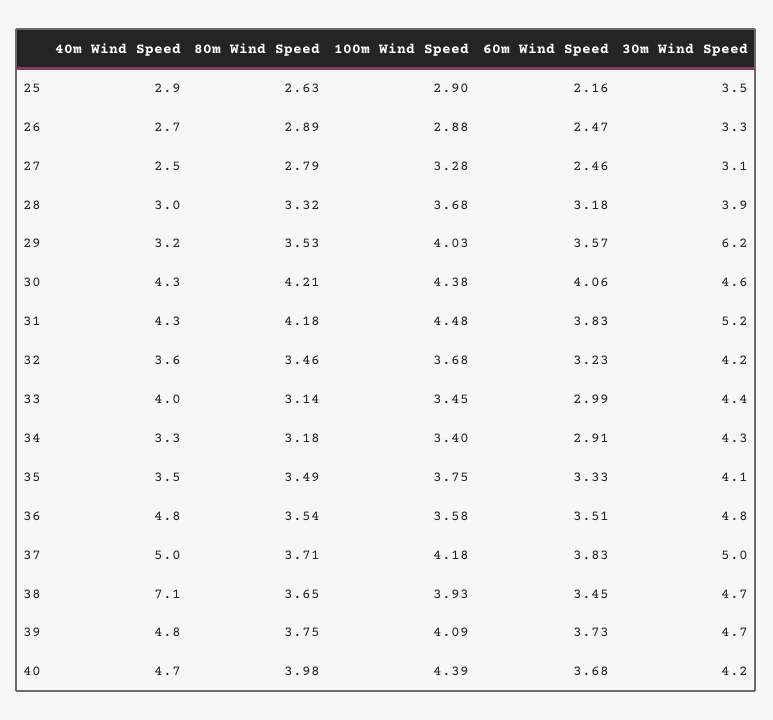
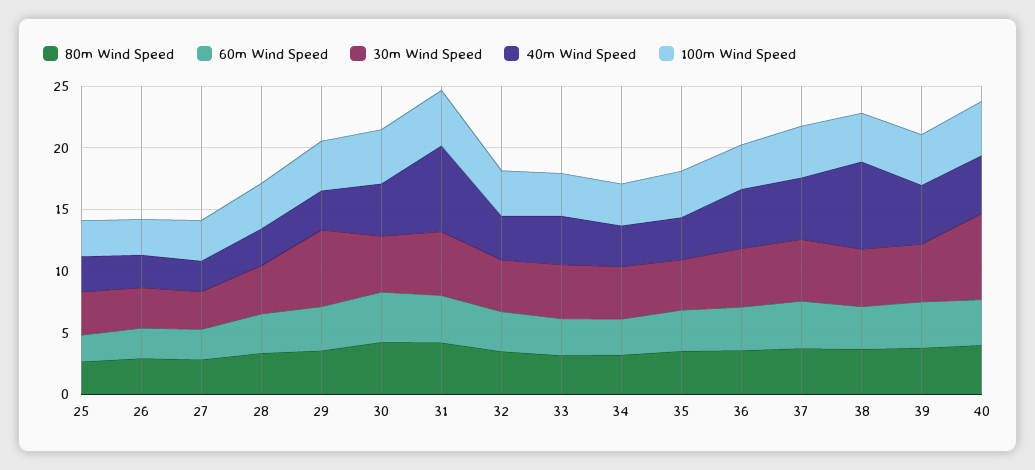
  {
    "40m Wind Speed": {
      "25": 2.9,
      "26": 2.7,
      "27": 2.5,
      "28": 3,
      "29": 3.2,
      "30": 4.3,
-     "31": 4.3,
+     "31": 7,
      "32": 3.6,
      "33": 4,
      "34": 3.3,
      "35": 3.5,
      "36": 4.8,
      "37": 5,
      "38": 7.1,
      "39": 4.8,
      "40": 4.7
    },
    "80m Wind Speed": {
      "25": 2.63,
      "26": 2.89,
      "27": 2.79,
      "28": 3.32,
      "29": 3.53,
      "30": 4.21,
      "31": 4.18,
      "32": 3.46,
      "33": 3.14,
      "34": 3.18,
      "35": 3.49,
      "36": 3.54,
      "37": 3.71,
      "38": 3.65,
      "39": 3.75,
      "40": 3.98
    },
    "100m Wind Speed": {
      "25": 2.9,
      "26": 2.88,
      "27": 3.28,
      "28": 3.68,
      "29": 4.03,
      "30": 4.38,
      "31": 4.48,
      "32": 3.68,
      "33": 3.45,
      "34": 3.4,
      "35": 3.75,
      "36": 3.58,
      "37": 4.18,
      "38": 3.93,
      "39": 4.09,
      "40": 4.39
    },
    "60m Wind Speed": {
      "25": 2.16,
      "26": 2.47,
      "27": 2.46,
      "28": 3.18,
      "29": 3.57,
      "30": 4.06,
      "31": 3.83,
      "32": 3.23,
      "33": 2.99,
      "34": 2.91,
      "35": 3.33,
      "36": 3.51,
      "37": 3.83,
      "38": 3.45,
      "39": 3.73,
      "40": 3.68
    },
    "30m Wind Speed": {
      "25": 3.5,
      "26": 3.3,
      "27": 3.1,
      "28": 3.9,
      "29": 6.2,
      "30": 4.6,
      "31": 5.2,
      "32": 4.2,
      "33": 4.4,
      "34": 4.3,
      "35": 4.1,
      "36": 4.8,
      "37": 5,
      "38": 4.7,
      "39": 4.7,
-     "40": 4.2
+     "40": 7
    }
  }

